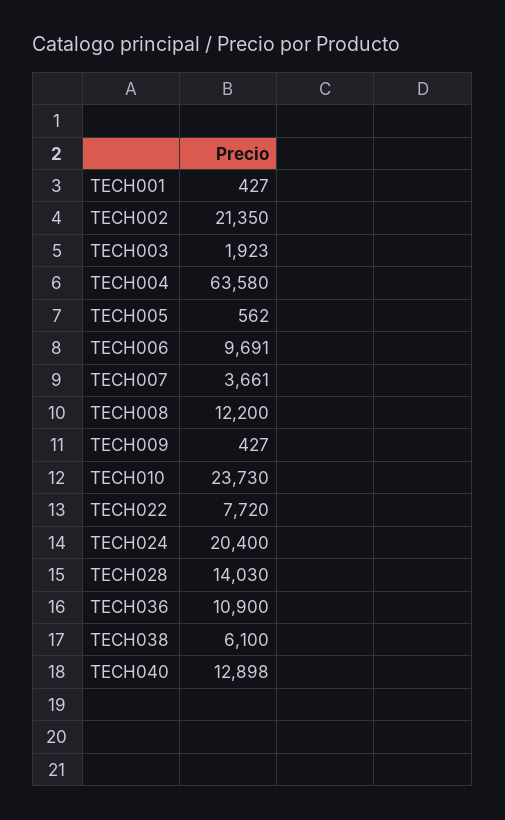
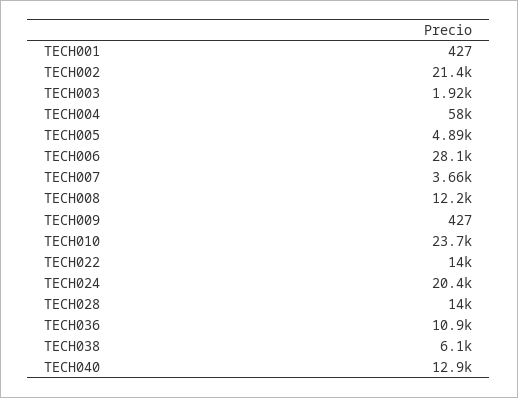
  {
    "TECH001": 427,
    "TECH002": 21350,
    "TECH003": 1923,
-   "TECH004": 63580,
+   "TECH004": 58000,
-   "TECH005": 562,
+   "TECH005": 4890,
-   "TECH006": 9691,
+   "TECH006": 28100,
    "TECH007": 3661,
    "TECH008": 12200,
    "TECH009": 427,
    "TECH010": 23730,
-   "TECH022": 7720,
+   "TECH022": 14000,
    "TECH024": 20400,
    "TECH028": 14030,
    "TECH036": 10900,
    "TECH038": 6100,
    "TECH040": 12898
  }

